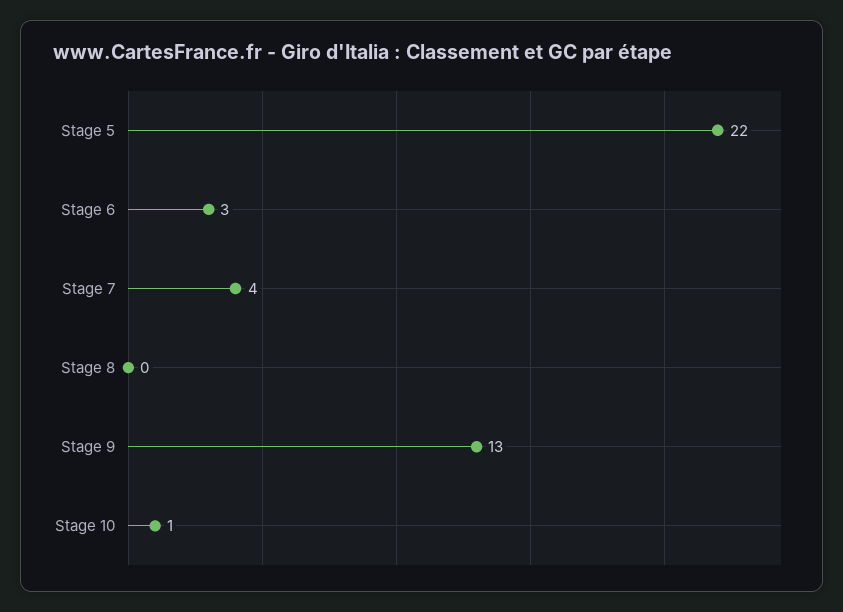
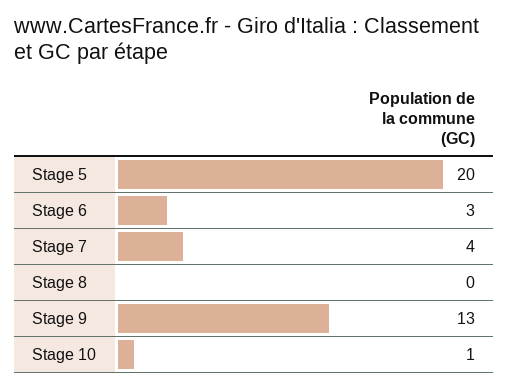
  {
-   "Stage 5": 22,
+   "Stage 5": 20,
    "Stage 6": 3,
    "Stage 7": 4,
    "Stage 8": 0,
    "Stage 9": 13,
    "Stage 10": 1
  }

